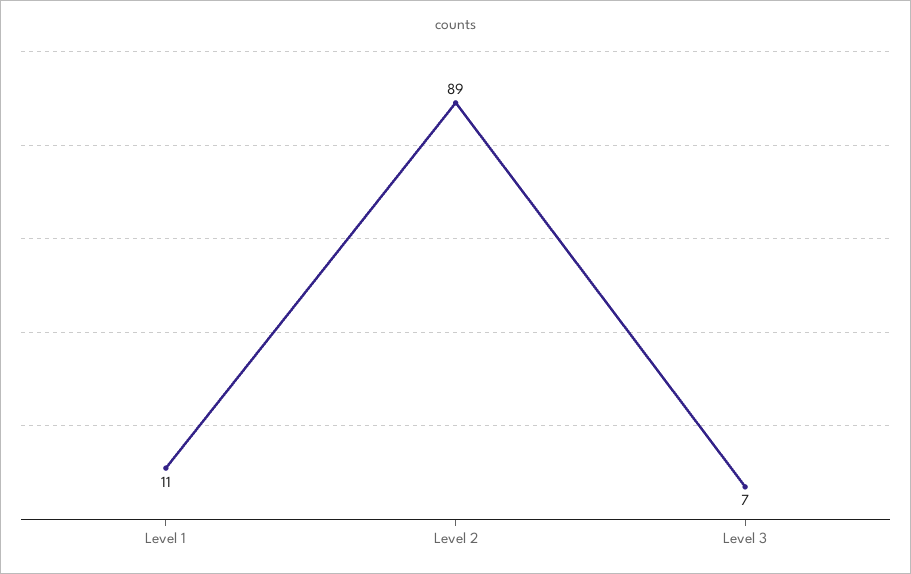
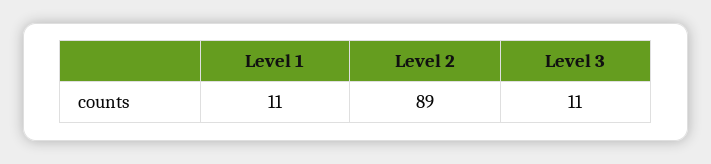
  {
    "Level 1": 11,
    "Level 2": 89,
-   "Level 3": 7
+   "Level 3": 11
  }

